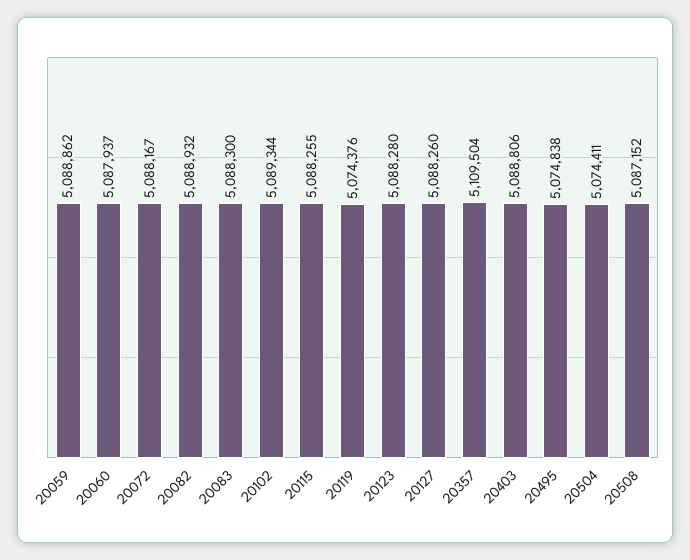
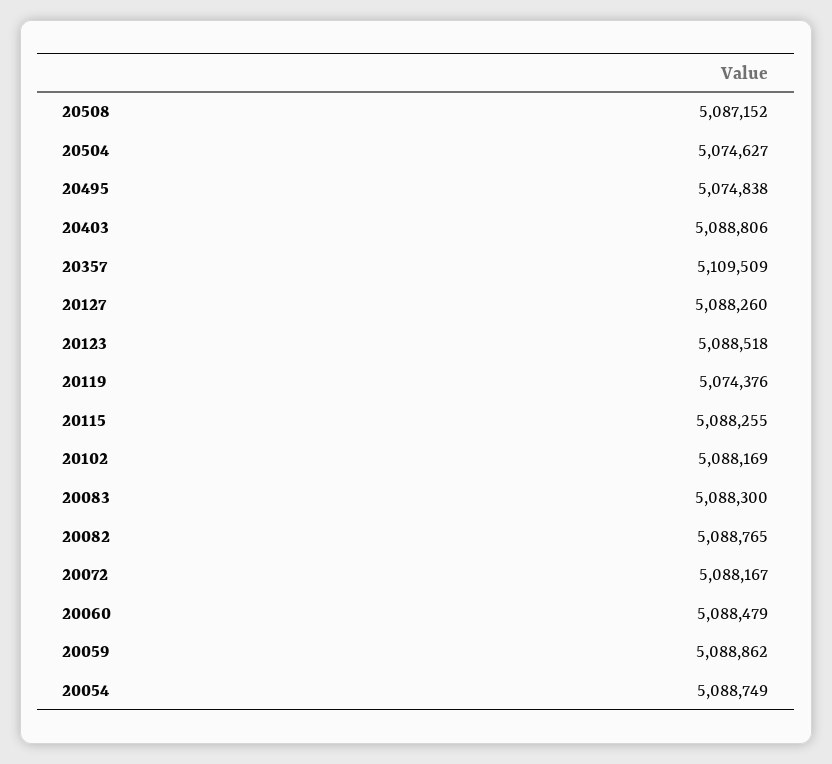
  {
    "20059": 5088862,
-   "20060": 5087937,
+   "20060": 5088479,
    "20072": 5088167,
-   "20082": 5088932,
+   "20082": 5088765,
    "20083": 5088300,
-   "20102": 5089344,
+   "20102": 5088169,
    "20115": 5088255,
    "20119": 5074376,
-   "20123": 5088280,
+   "20123": 5088518,
    "20127": 5088260,
-   "20357": 5109504,
+   "20357": 5109509,
    "20403": 5088806,
    "20495": 5074838,
-   "20504": 5074411,
+   "20504": 5074627,
-   "20508": 5087152
+   "20508": 5087152,
+   "20054": 5088749
  }

